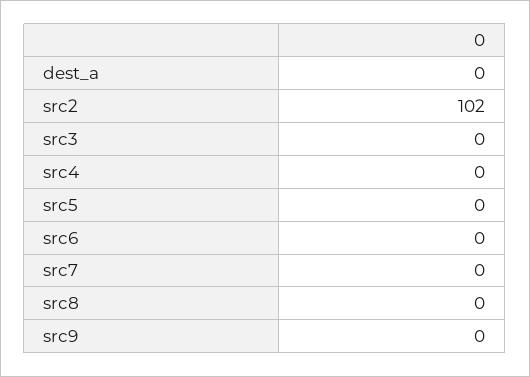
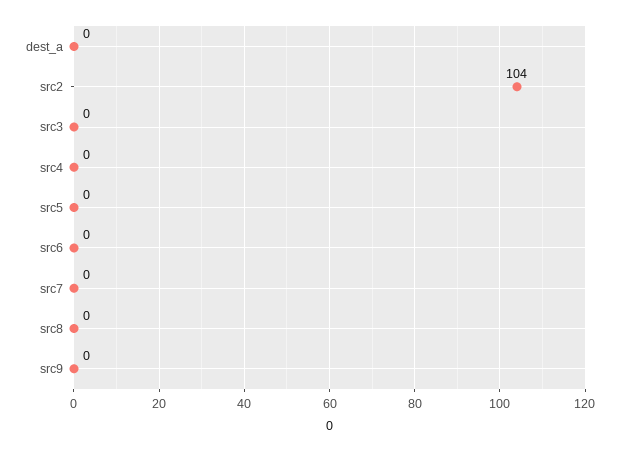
  {
    "dest_a": 0,
-   "src2": 102,
+   "src2": 104,
    "src3": 0,
    "src4": 0,
    "src5": 0,
    "src6": 0,
    "src7": 0,
    "src8": 0,
    "src9": 0
  }

